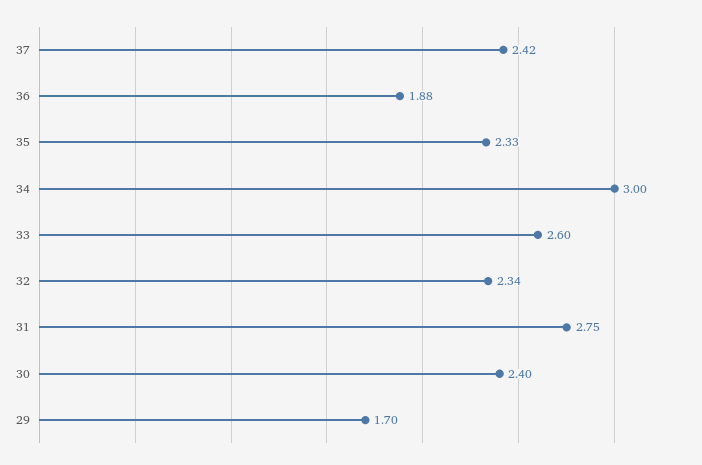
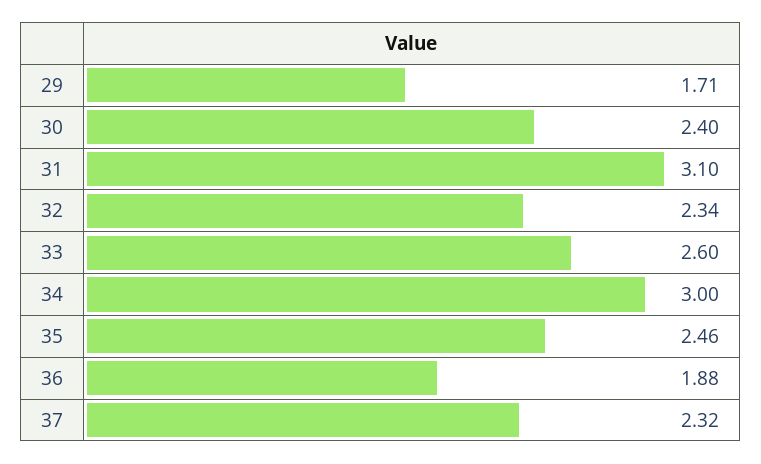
  {
-   "37": 2.42,
+   "37": 2.32,
    "36": 1.88,
-   "35": 2.33,
+   "35": 2.46,
    "34": 3,
    "33": 2.6,
    "32": 2.34,
-   "31": 2.75,
+   "31": 3.1,
    "30": 2.4,
-   "29": 1.7
+   "29": 1.71
  }

